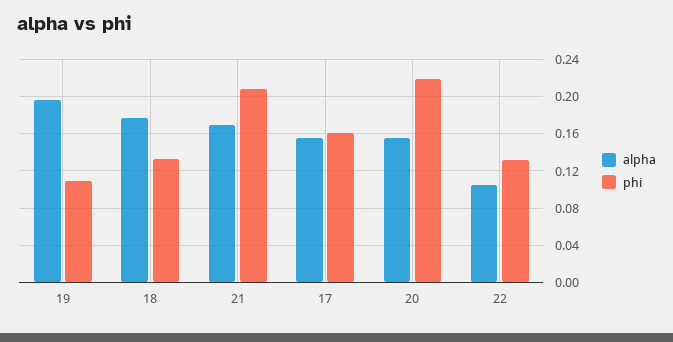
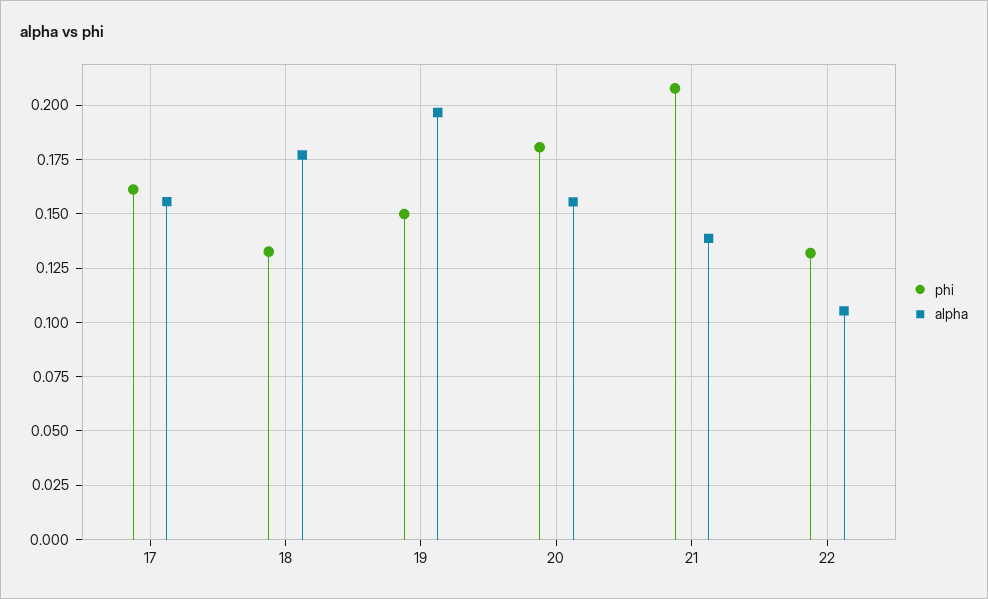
  {
    "alpha": {
      "19": 0.195,
      "18": 0.175,
-     "21": 0.17,
+     "21": 0.14,
      "17": 0.155,
      "20": 0.155,
      "22": 0.105
    },
    "phi": {
-     "19": 0.11,
+     "19": 0.15,
      "18": 0.135,
      "21": 0.21,
      "17": 0.16,
-     "20": 0.22,
+     "20": 0.18,
      "22": 0.13
    }
  }

